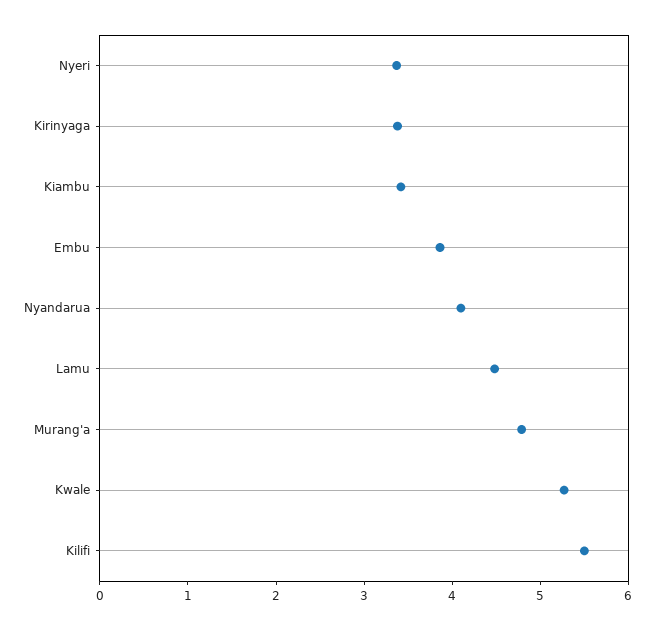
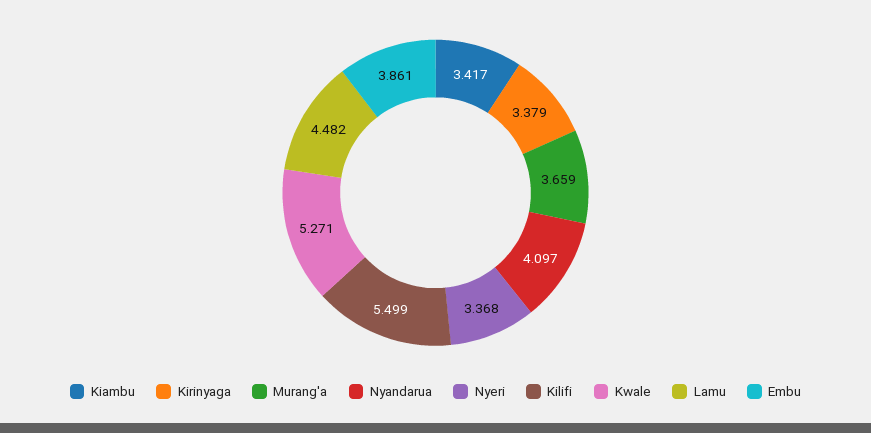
  {
    "Nyeri": 3.368,
    "Kirinyaga": 3.379,
    "Kiambu": 3.417,
    "Embu": 3.861,
    "Nyandarua": 4.097,
    "Lamu": 4.482,
-   "Murang'a": 4.8,
+   "Murang'a": 3.659,
    "Kwale": 5.271,
    "Kilifi": 5.499
  }

